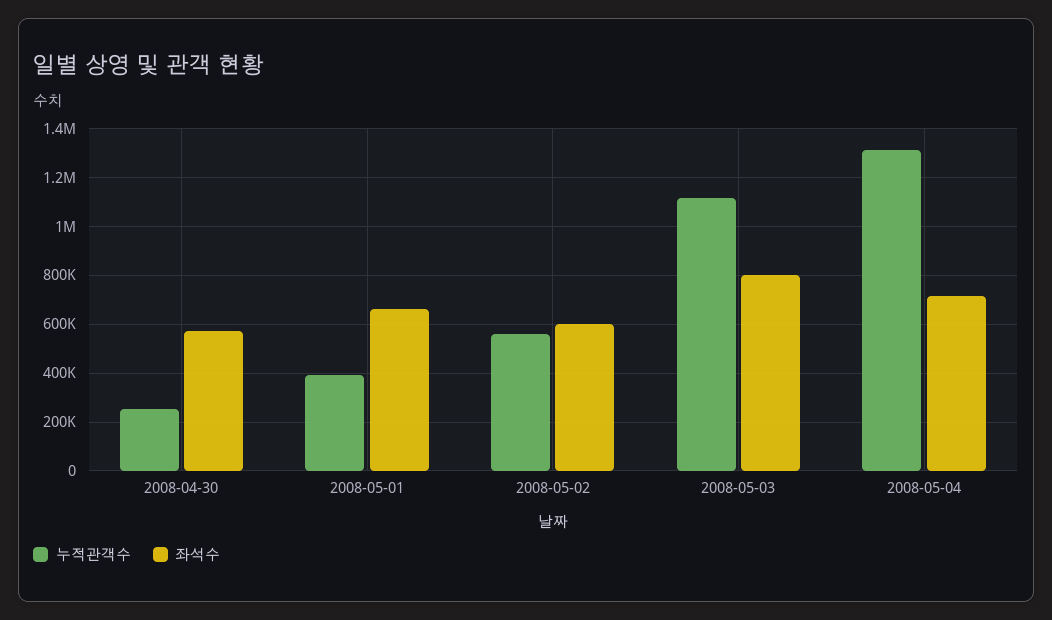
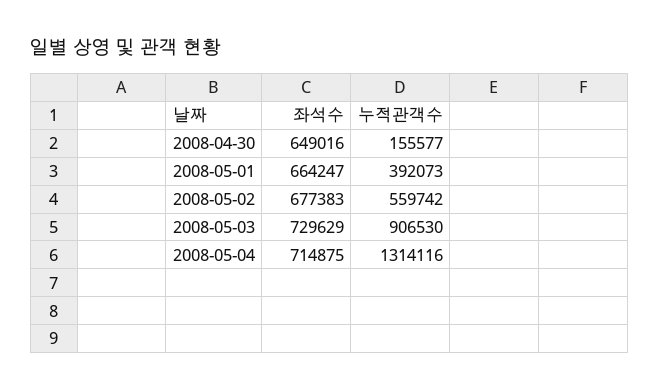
  {
    "누적관객수": {
-     "2008-04-30": 250000,
+     "2008-04-30": 155577,
      "2008-05-01": 392073,
      "2008-05-02": 559742,
-     "2008-05-03": 1125000,
+     "2008-05-03": 906530,
      "2008-05-04": 1314116
    },
    "좌석수": {
-     "2008-04-30": 575000,
+     "2008-04-30": 649016,
      "2008-05-01": 664247,
-     "2008-05-02": 600000,
+     "2008-05-02": 677383,
-     "2008-05-03": 800000,
+     "2008-05-03": 729629,
      "2008-05-04": 714875
    }
  }

